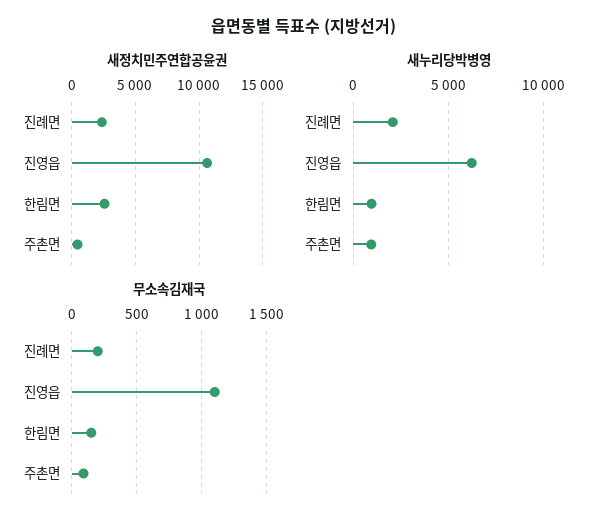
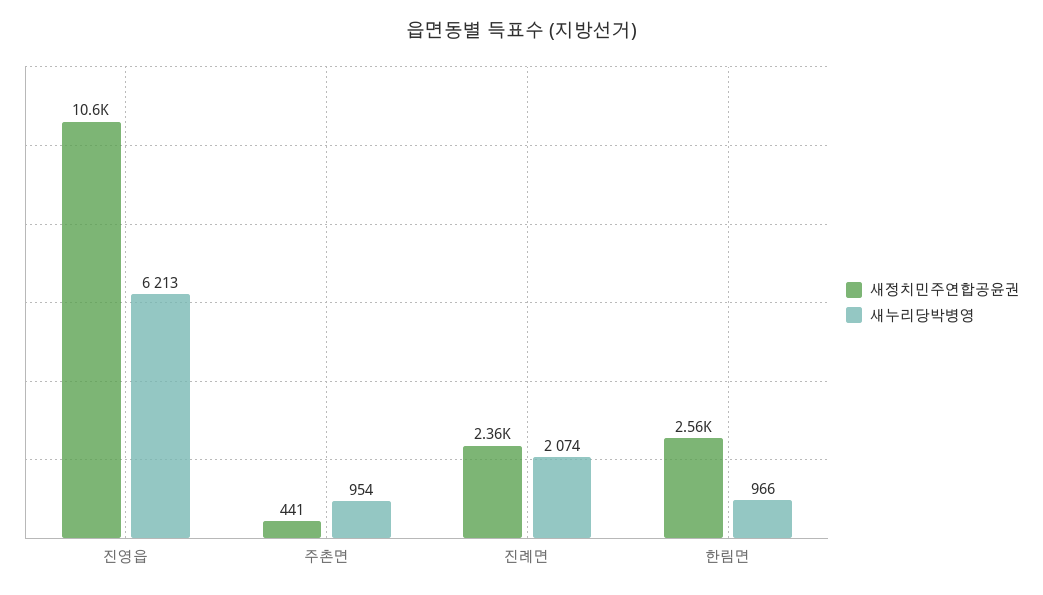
  {
    "새정치민주연합공윤권": {
      "진례면": 2360,
      "진영읍": 10600,
      "한림면": 2560,
      "주촌면": 441
    },
    "새누리당박병영": {
      "진례면": 2074,
      "진영읍": 6213,
      "한림면": 966,
      "주촌면": 954
-   },
+   }
-   "무소속김재국": {
-     "진례면": 200,
-     "진영읍": 1100,
-     "한림면": 150,
-     "주촌면": 100
-   }
  }

